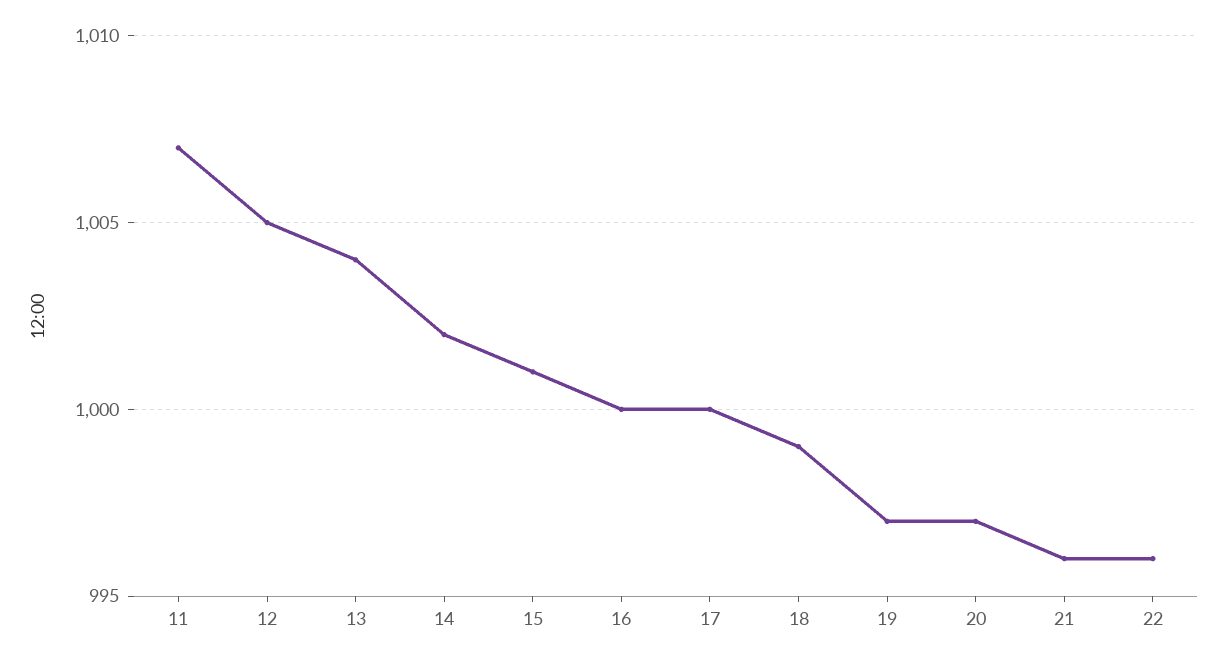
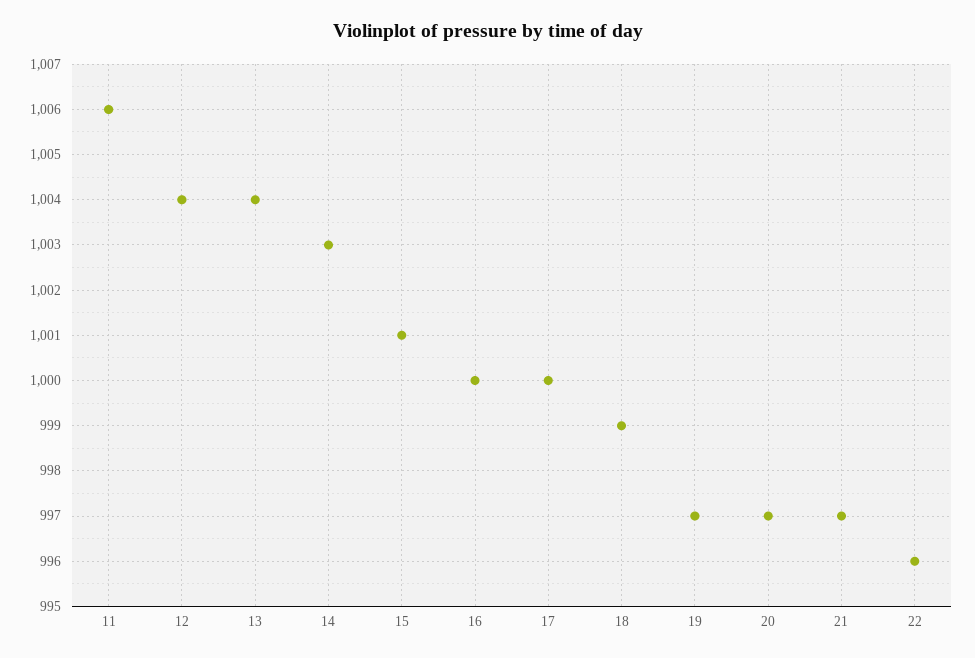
  {
-   "11": 1007,
+   "11": 1006,
-   "12": 1005,
+   "12": 1004,
    "13": 1004,
-   "14": 1002,
+   "14": 1003,
    "15": 1001,
    "16": 1000,
    "17": 1000,
    "18": 999,
    "19": 997,
    "20": 997,
-   "21": 996,
+   "21": 997,
    "22": 996
  }

